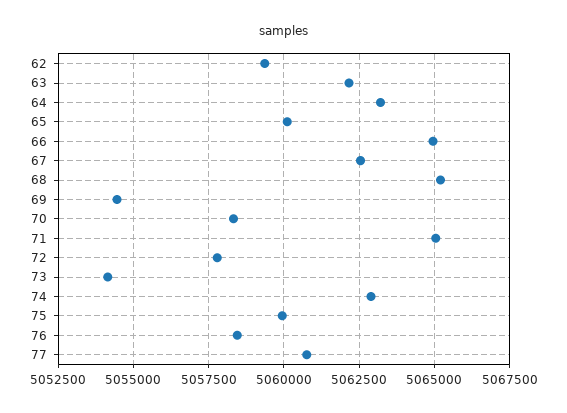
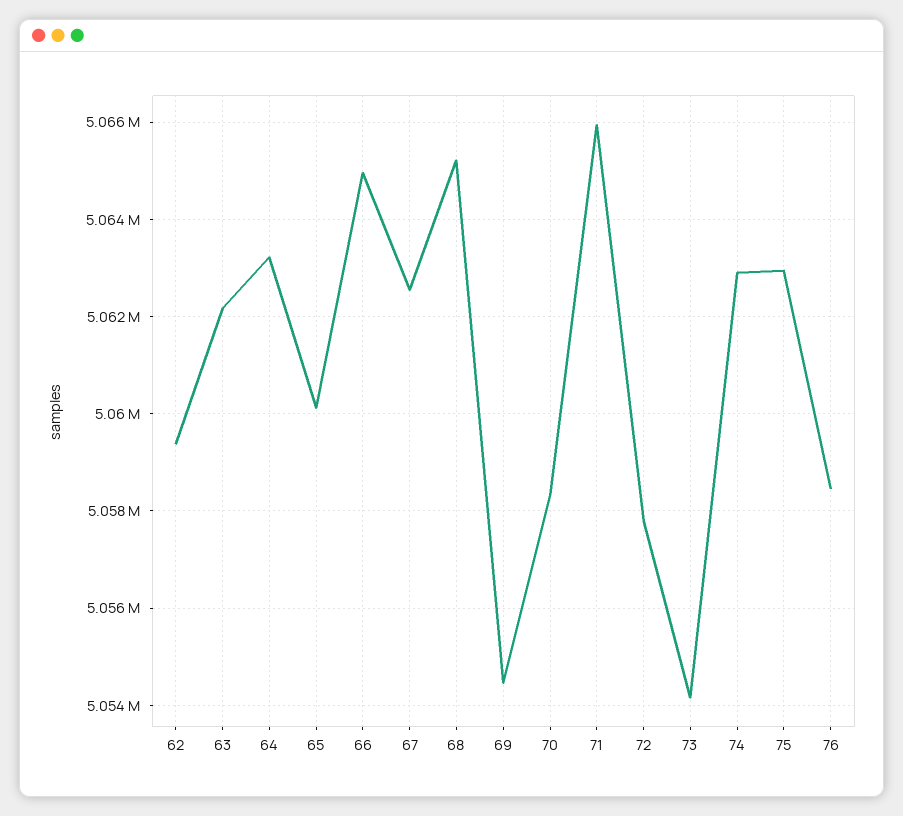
  {
    "62": 5059400,
    "63": 5062200,
    "64": 5063200,
    "65": 5060200,
    "66": 5065000,
    "67": 5062600,
    "68": 5065200,
    "69": 5054400,
    "70": 5058400,
-   "71": 5065000,
+   "71": 5066000,
    "72": 5057800,
    "73": 5054200,
    "74": 5062800,
-   "75": 5060000,
+   "75": 5063000,
-   "76": 5058400,
+   "76": 5058400
-   "77": 5060750
  }

